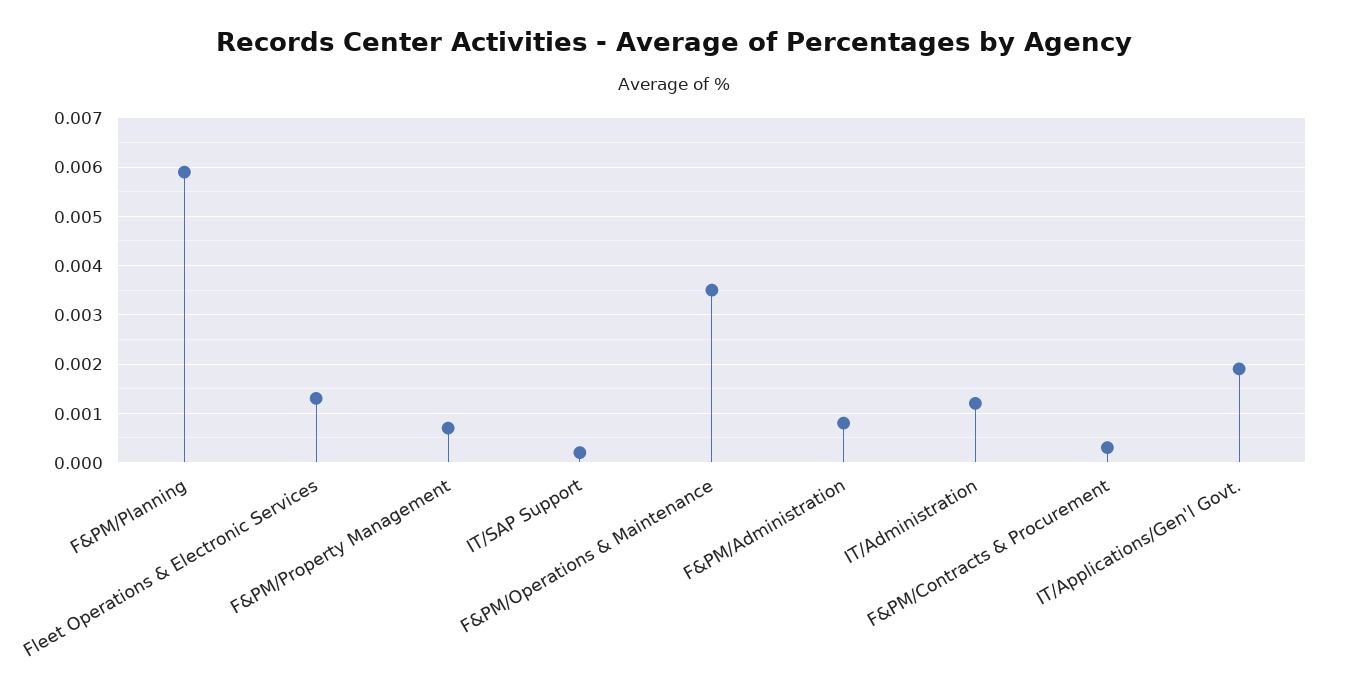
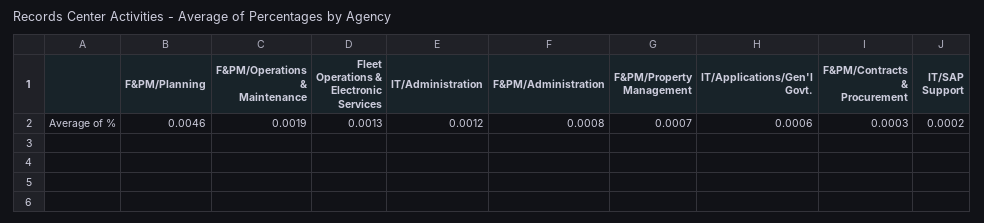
  {
-   "F&PM/Planning": 0.006,
+   "F&PM/Planning": 0.0046,
    "Fleet Operations & Electronic Services": 0.0013,
    "F&PM/Property Management": 0.0007,
    "IT/SAP Support": 0.0002,
-   "F&PM/Operations & Maintenance": 0.0035,
+   "F&PM/Operations & Maintenance": 0.0019,
    "F&PM/Administration": 0.0008,
    "IT/Administration": 0.0012,
    "F&PM/Contracts & Procurement": 0.0003,
-   "IT/Applications/Gen'l Govt.": 0.002
+   "IT/Applications/Gen'l Govt.": 0.0006
  }

